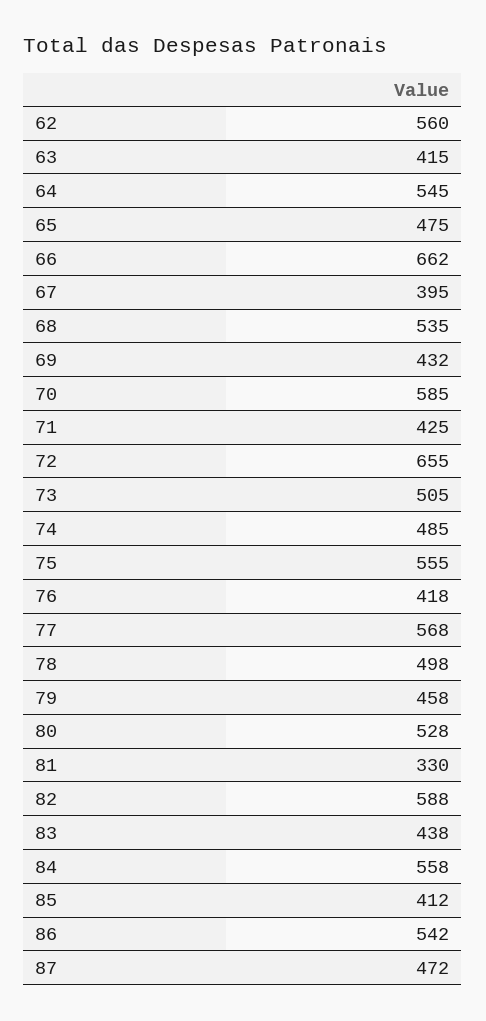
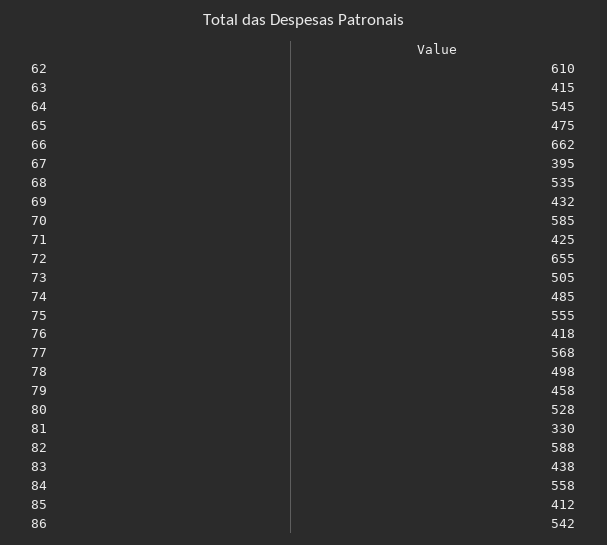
  {
-   "62": 560,
+   "62": 610,
    "63": 415,
    "64": 545,
    "65": 475,
    "66": 662,
    "67": 395,
    "68": 535,
    "69": 432,
    "70": 585,
    "71": 425,
    "72": 655,
    "73": 505,
    "74": 485,
    "75": 555,
    "76": 418,
    "77": 568,
    "78": 498,
    "79": 458,
    "80": 528,
    "81": 330,
    "82": 588,
    "83": 438,
    "84": 558,
    "85": 412,
-   "86": 542,
+   "86": 542
-   "87": 472
  }

